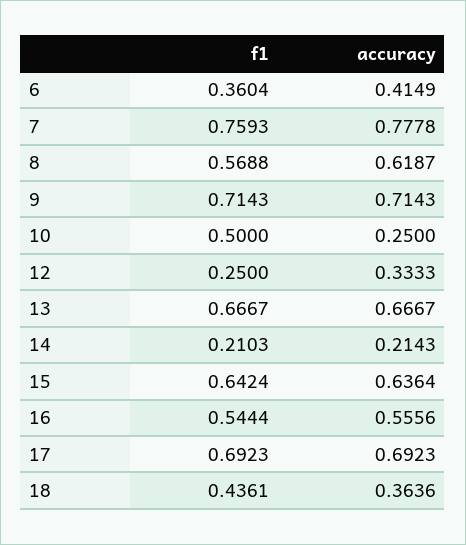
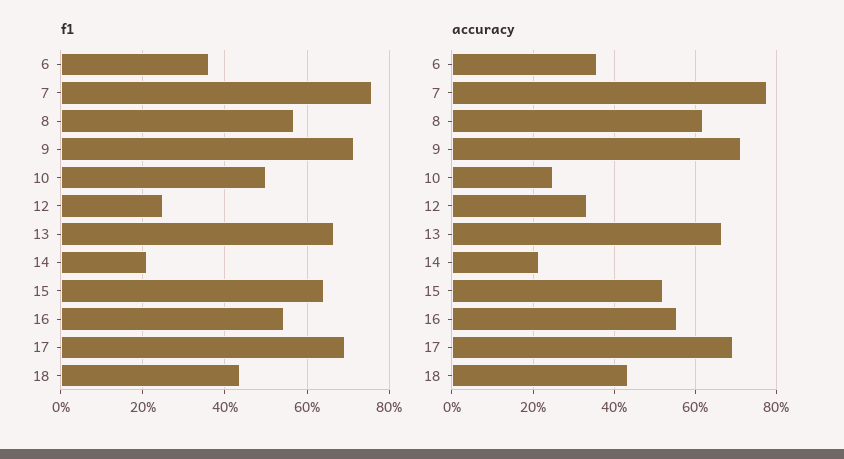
  {
    "f1": {
      "6": 0.3604,
      "7": 0.7593,
      "8": 0.5688,
      "9": 0.7143,
      "10": 0.5,
      "12": 0.25,
      "13": 0.6667,
      "14": 0.2103,
      "15": 0.6424,
      "16": 0.5444,
      "17": 0.6923,
      "18": 0.4361
    },
    "accuracy": {
-     "6": 0.4149,
+     "6": 0.36,
      "7": 0.7778,
      "8": 0.6187,
      "9": 0.7143,
      "10": 0.25,
      "12": 0.3333,
      "13": 0.6667,
      "14": 0.2143,
-     "15": 0.6364,
+     "15": 0.52,
      "16": 0.5556,
      "17": 0.6923,
-     "18": 0.3636
+     "18": 0.44
    }
  }

